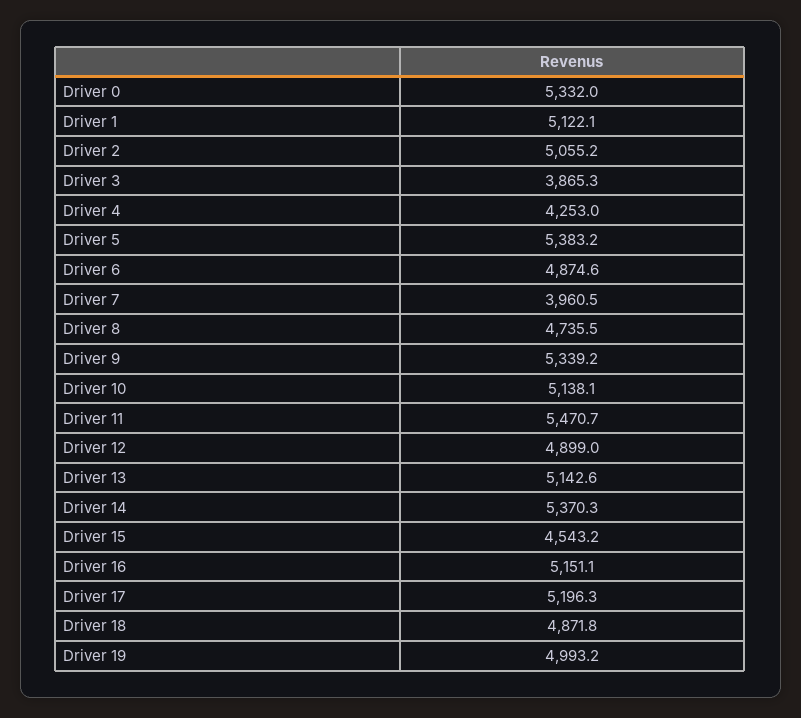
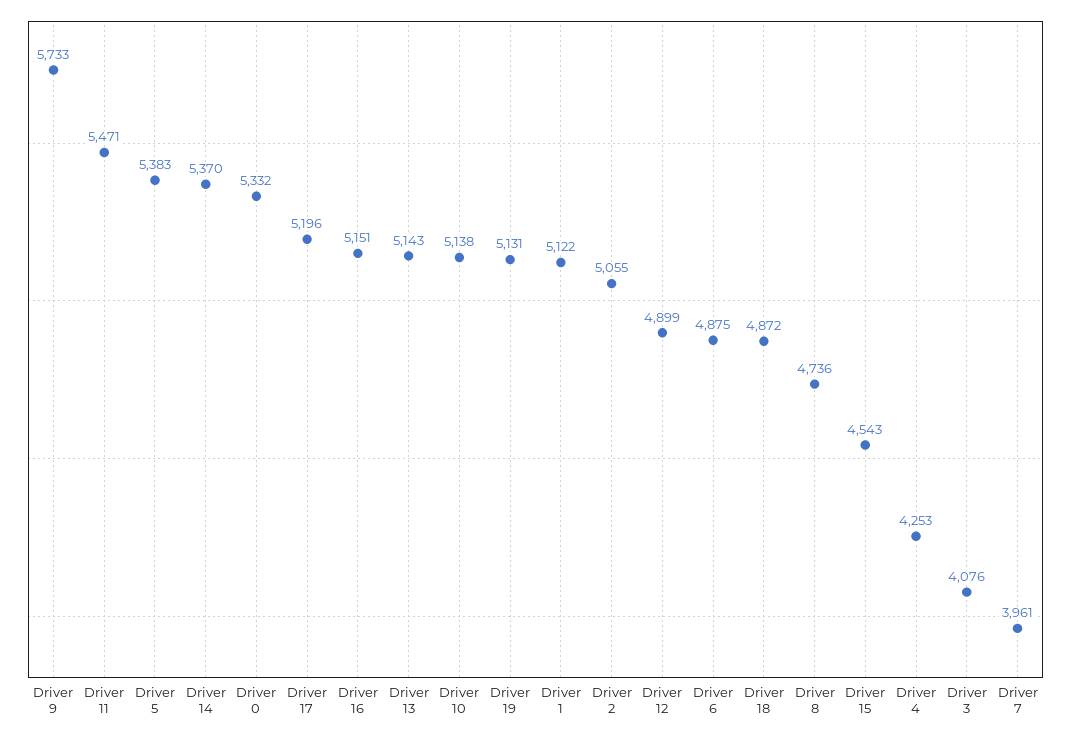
  {
    "Driver 0": 5332,
    "Driver 1": 5122.1,
    "Driver 2": 5055.2,
-   "Driver 3": 3865.3,
+   "Driver 3": 4076,
    "Driver 4": 4253,
    "Driver 5": 5383.2,
    "Driver 6": 4874.6,
    "Driver 7": 3960.5,
    "Driver 8": 4735.5,
-   "Driver 9": 5339.2,
+   "Driver 9": 5733,
    "Driver 10": 5138.1,
    "Driver 11": 5470.7,
    "Driver 12": 4899,
    "Driver 13": 5142.6,
    "Driver 14": 5370.3,
    "Driver 15": 4543.2,
    "Driver 16": 5151.1,
    "Driver 17": 5196.3,
    "Driver 18": 4871.8,
-   "Driver 19": 4993.2
+   "Driver 19": 5131
  }

